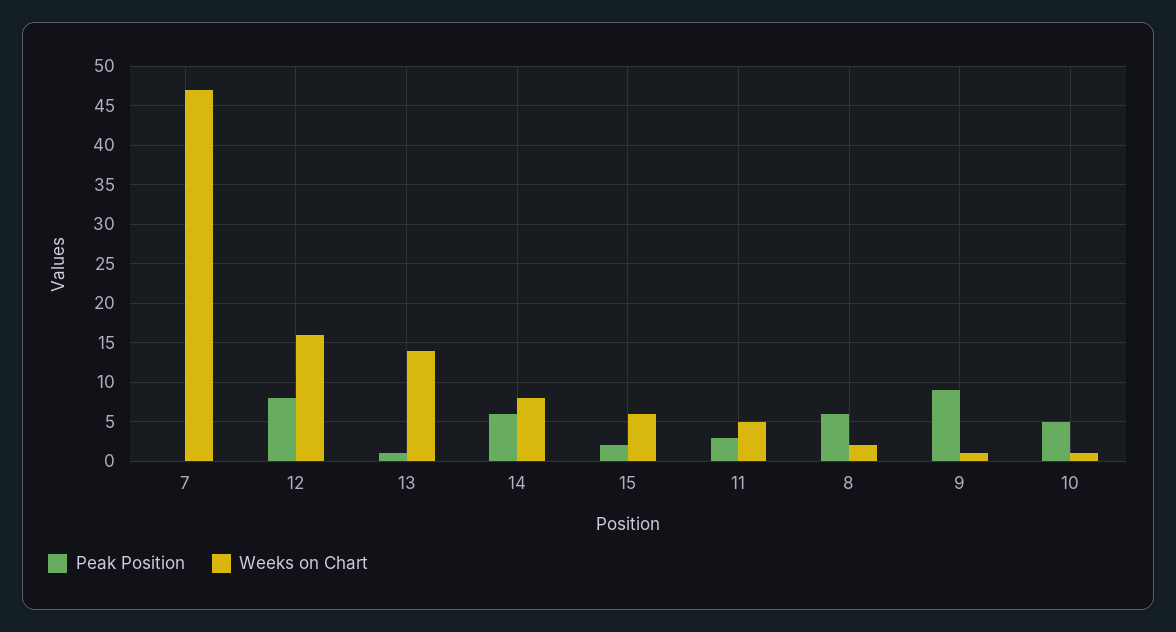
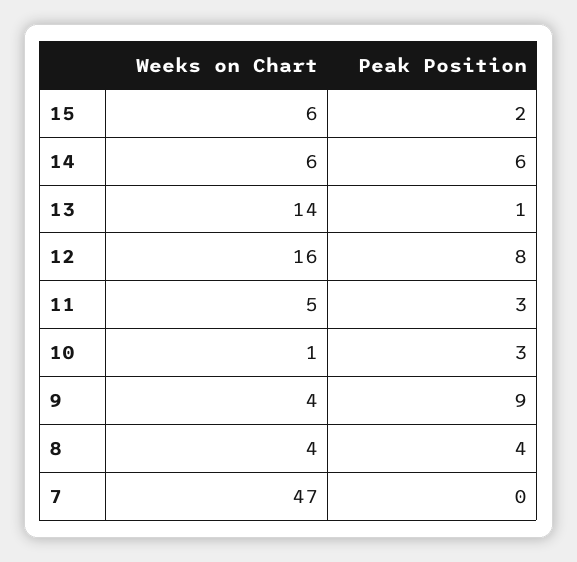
  {
    "Peak Position": {
      "7": 0,
      "12": 8,
      "13": 1,
      "14": 6,
      "15": 2,
      "11": 3,
-     "8": 6,
+     "8": 4,
      "9": 9,
-     "10": 5
+     "10": 3
    },
    "Weeks on Chart": {
      "7": 47,
      "12": 16,
      "13": 14,
-     "14": 8,
+     "14": 6,
      "15": 6,
      "11": 5,
-     "8": 2,
+     "8": 4,
-     "9": 1,
+     "9": 4,
      "10": 1
    }
  }

